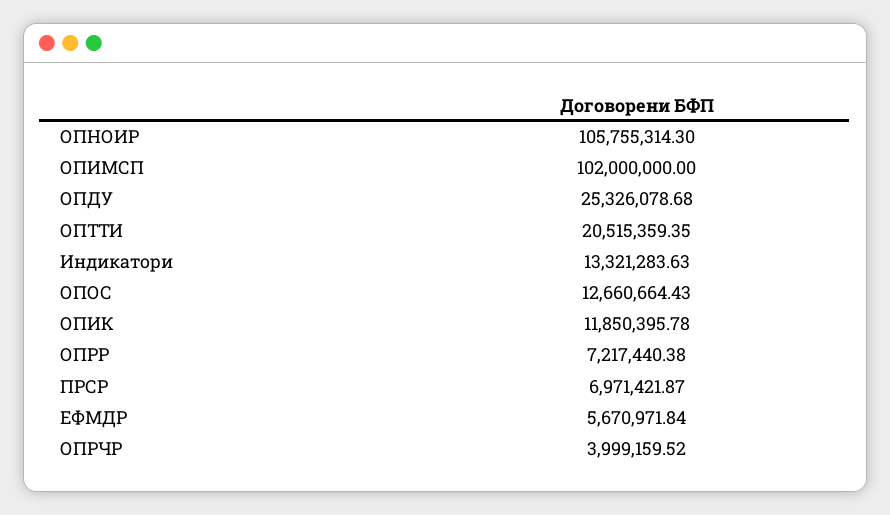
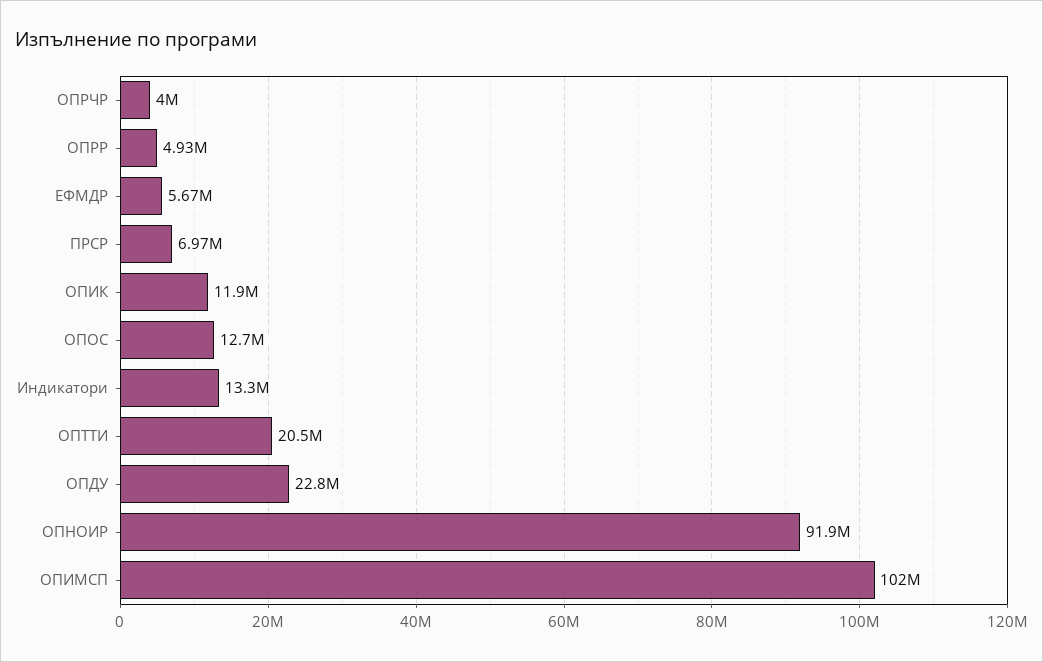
  {
-   "ОПНОИР": 105755314.3,
+   "ОПНОИР": 91900000,
    "ОПИМСП": 102000000,
-   "ОПДУ": 25326078.68,
+   "ОПДУ": 22800000,
    "ОПТТИ": 20515359.35,
    "Индикатори": 13321283.63,
    "ОПОС": 12660664.43,
    "ОПИК": 11850395.78,
-   "ОПРР": 7217440.38,
+   "ОПРР": 4930000,
    "ПРСР": 6971421.87,
    "ЕФМДР": 5670971.84,
    "ОПРЧР": 3999159.52
  }

